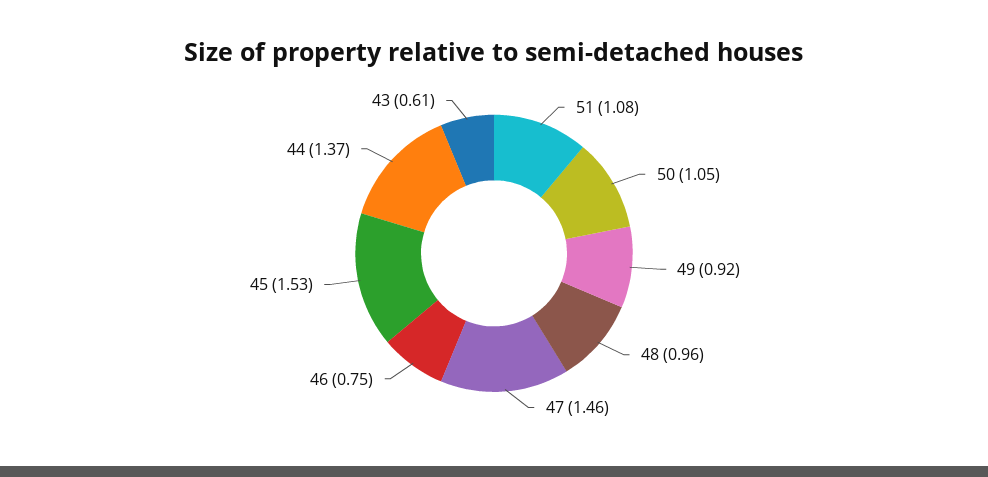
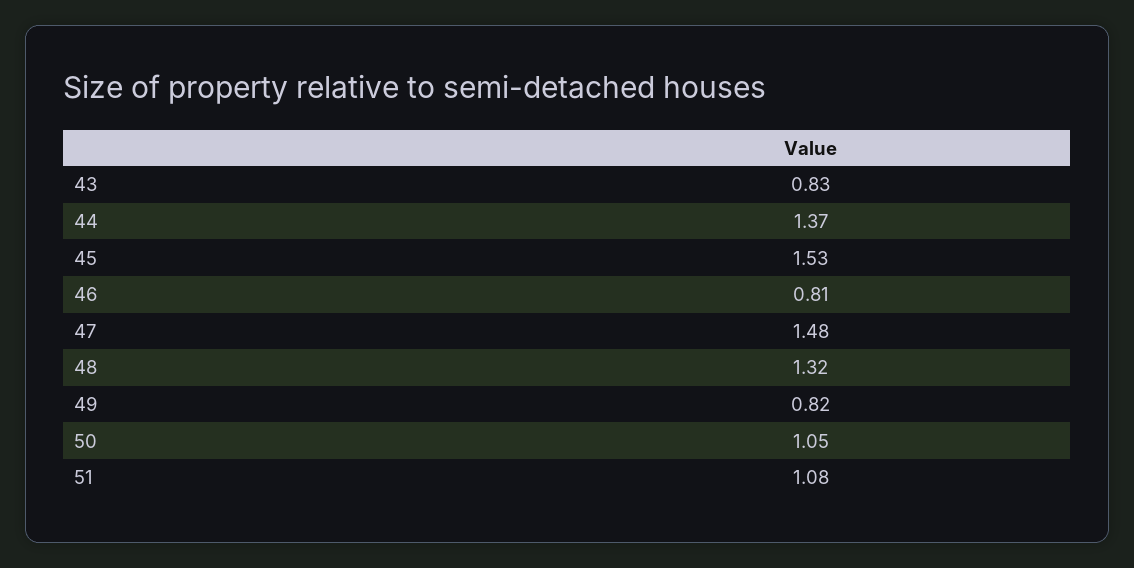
  {
    "51": 1.08,
    "50": 1.05,
-   "49": 0.92,
+   "49": 0.82,
-   "48": 0.96,
+   "48": 1.32,
-   "47": 1.46,
+   "47": 1.48,
-   "46": 0.75,
+   "46": 0.81,
    "45": 1.53,
    "44": 1.37,
-   "43": 0.61
+   "43": 0.83
  }

